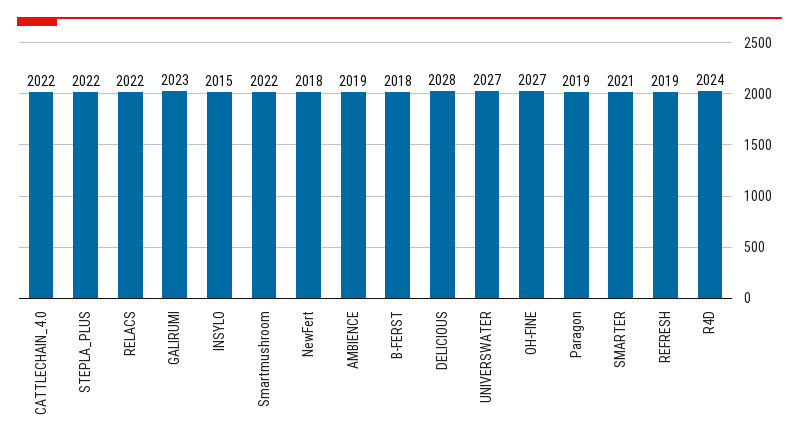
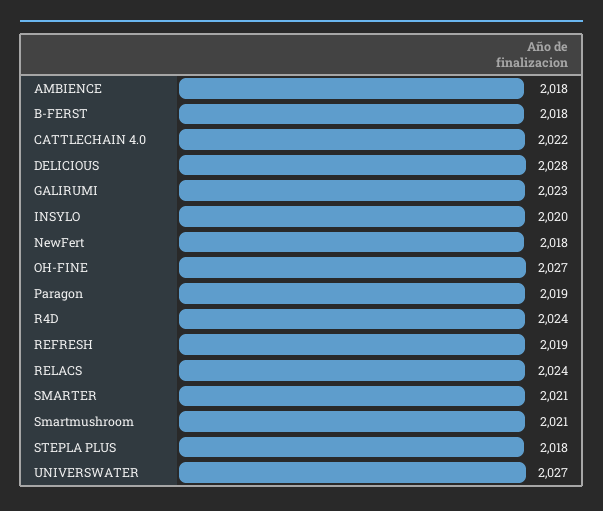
  {
    "CATTLECHAIN_4.0": 2022,
-   "STEPLA_PLUS": 2022,
+   "STEPLA_PLUS": 2018,
-   "RELACS": 2022,
+   "RELACS": 2024,
    "GALIRUMI": 2023,
-   "INSYLO": 2015,
+   "INSYLO": 2020,
-   "Smartmushroom": 2022,
+   "Smartmushroom": 2021,
    "NewFert": 2018,
-   "AMBIENCE": 2019,
+   "AMBIENCE": 2018,
    "B-FERST": 2018,
    "DELICIOUS": 2028,
    "UNIVERSWATER": 2027,
    "OH-FINE": 2027,
    "Paragon": 2019,
    "SMARTER": 2021,
    "REFRESH": 2019,
    "R4D": 2024
  }

